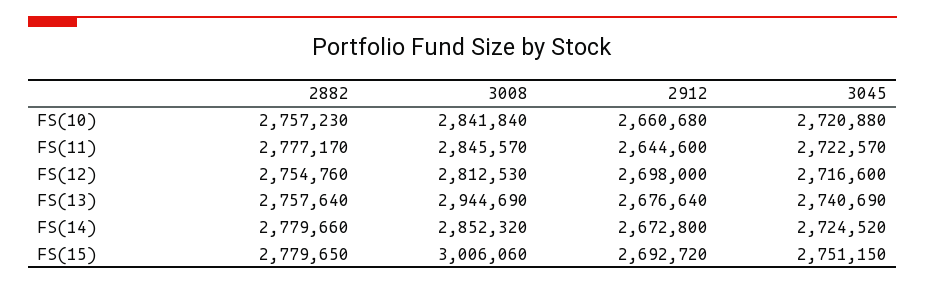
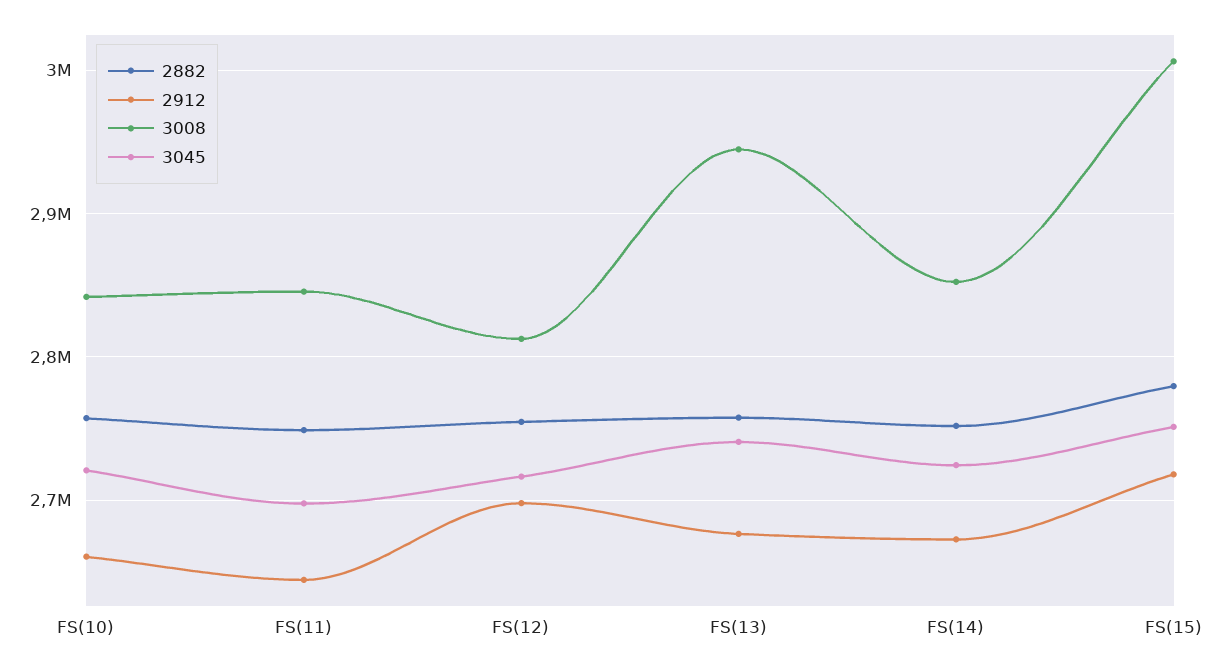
  {
    "2882": {
      "FS(10)": 2757230,
-     "FS(11)": 2777170,
+     "FS(11)": 2750000,
      "FS(12)": 2754760,
      "FS(13)": 2757640,
-     "FS(14)": 2779660,
+     "FS(14)": 2750000,
      "FS(15)": 2779650
    },
    "3008": {
      "FS(10)": 2841840,
      "FS(11)": 2845570,
      "FS(12)": 2812530,
      "FS(13)": 2944690,
      "FS(14)": 2852320,
      "FS(15)": 3006060
    },
    "2912": {
      "FS(10)": 2660680,
      "FS(11)": 2644600,
      "FS(12)": 2698000,
      "FS(13)": 2676640,
      "FS(14)": 2672800,
-     "FS(15)": 2692720
+     "FS(15)": 2720000
    },
    "3045": {
      "FS(10)": 2720880,
-     "FS(11)": 2722570,
+     "FS(11)": 2700000,
      "FS(12)": 2716600,
      "FS(13)": 2740690,
      "FS(14)": 2724520,
      "FS(15)": 2751150
    }
  }

